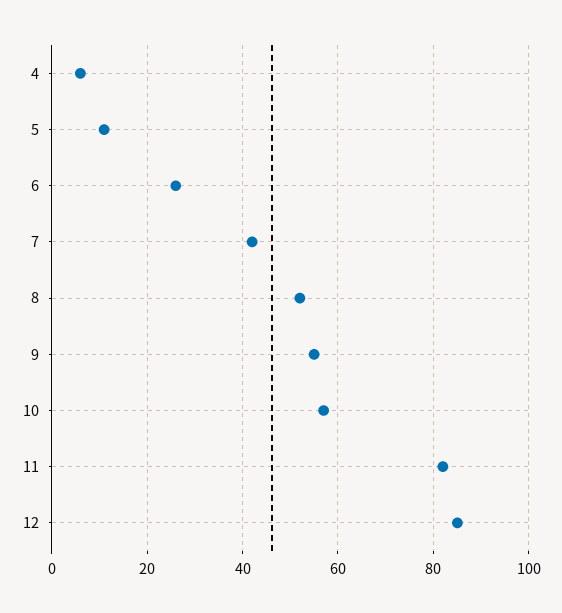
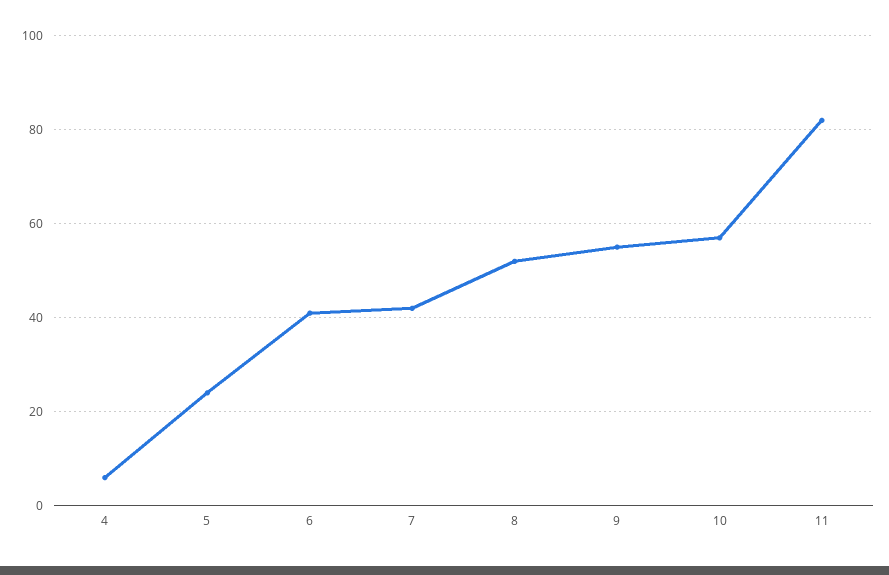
  {
    "4": 5,
-   "5": 10,
+   "5": 25,
-   "6": 25,
+   "6": 40,
    "7": 40,
    "8": 50,
    "9": 55,
    "10": 55,
-   "11": 80,
+   "11": 80
-   "12": 85
  }

